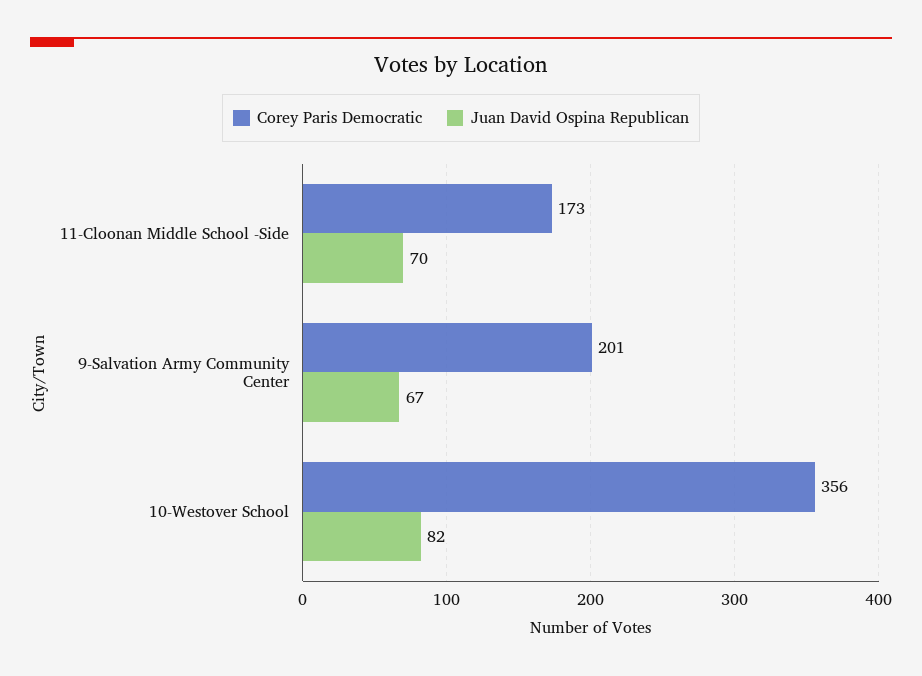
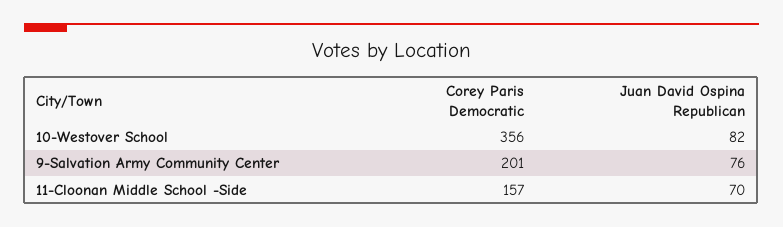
  {
    "Corey Paris Democratic": {
-     "11-Cloonan Middle School -Side": 173,
+     "11-Cloonan Middle School -Side": 157,
      "9-Salvation Army Community Center": 201,
      "10-Westover School": 356
    },
    "Juan David Ospina Republican": {
      "11-Cloonan Middle School -Side": 70,
-     "9-Salvation Army Community Center": 67,
+     "9-Salvation Army Community Center": 76,
      "10-Westover School": 82
    }
  }

